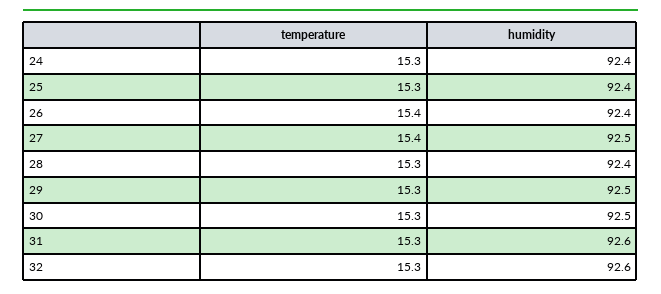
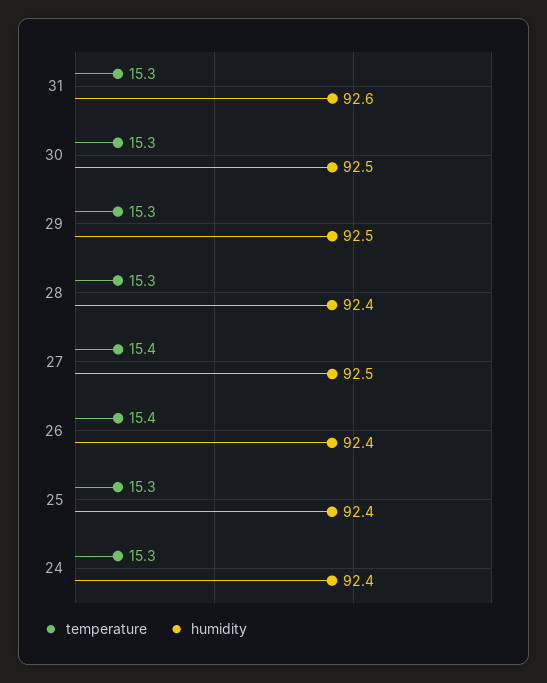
  {
    "temperature": {
      "24": 15.3,
      "25": 15.3,
      "26": 15.4,
      "27": 15.4,
      "28": 15.3,
      "29": 15.3,
      "30": 15.3,
-     "31": 15.3,
+     "31": 15.3
-     "32": 15.3
    },
    "humidity": {
      "24": 92.4,
      "25": 92.4,
      "26": 92.4,
      "27": 92.5,
      "28": 92.4,
      "29": 92.5,
      "30": 92.5,
-     "31": 92.6,
+     "31": 92.6
-     "32": 92.6
    }
  }

